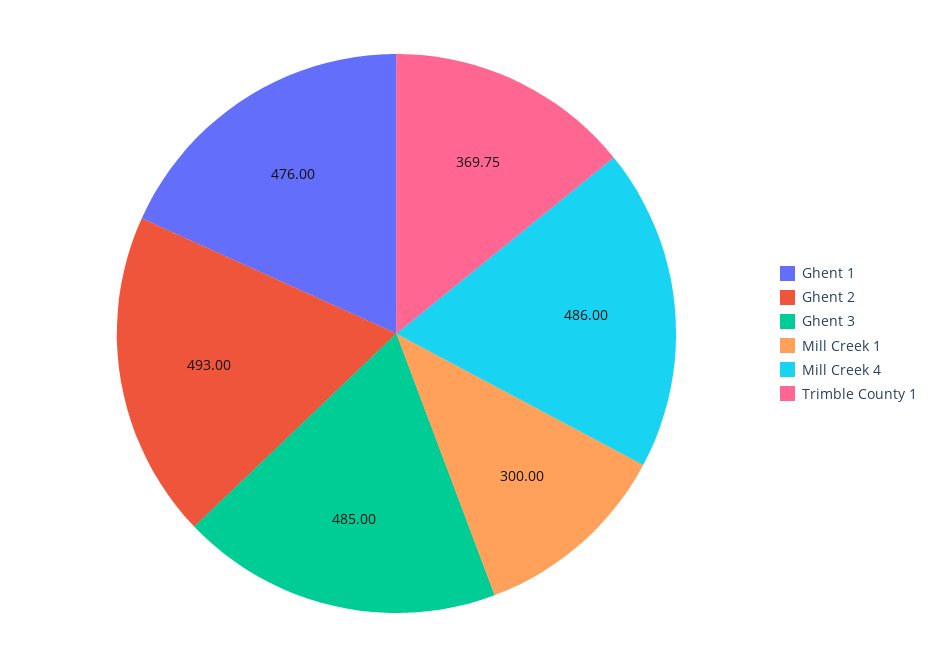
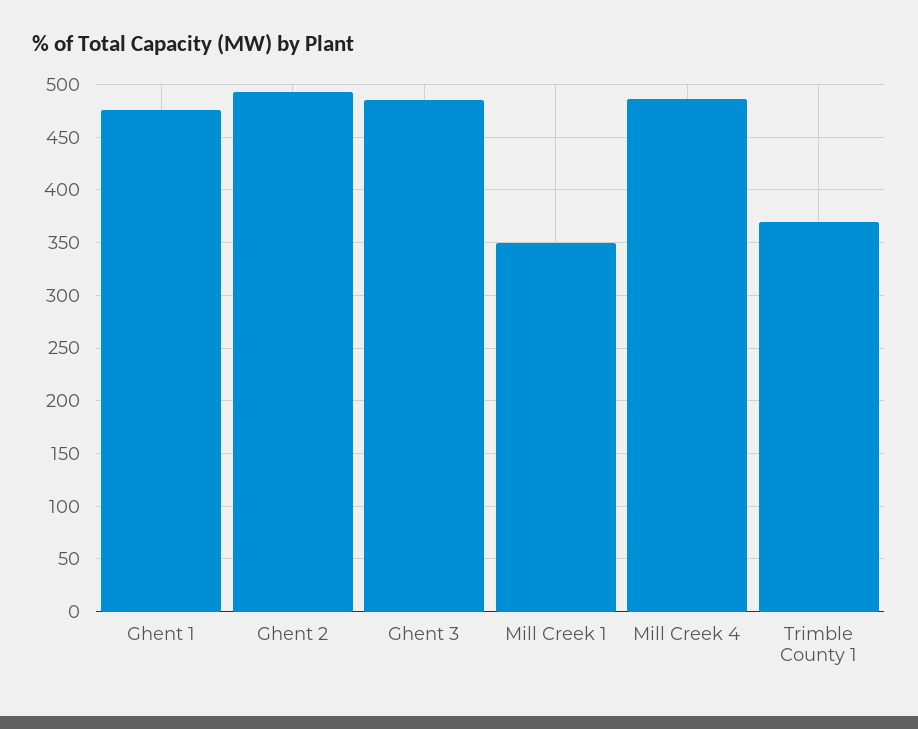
  {
    "Ghent 1": 476,
    "Ghent 2": 493,
    "Ghent 3": 485,
-   "Mill Creek 1": 300,
+   "Mill Creek 1": 350,
    "Mill Creek 4": 486,
    "Trimble County 1": 369.75
  }

